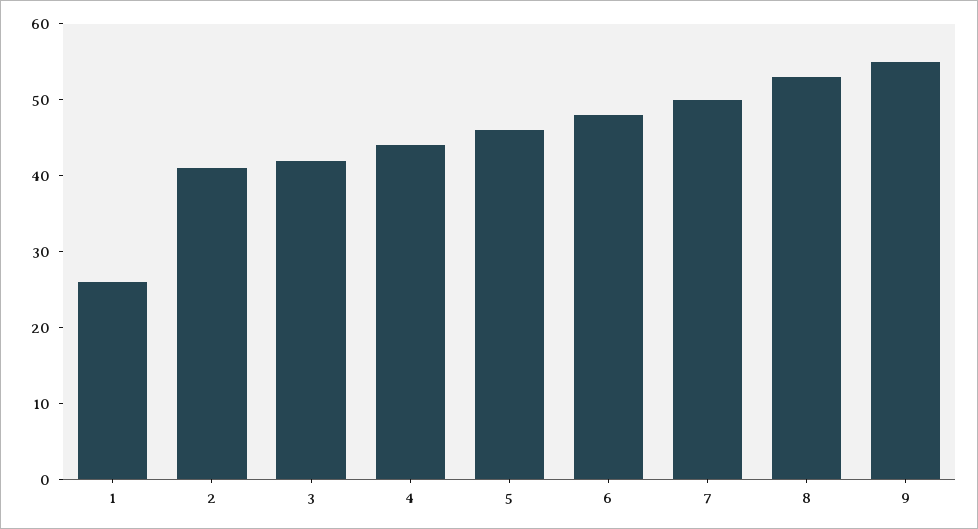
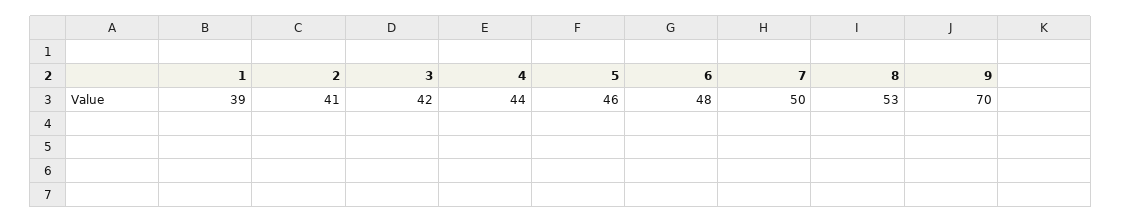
  {
-   "1": 25,
+   "1": 39,
    "2": 41,
    "3": 42,
    "4": 44,
    "5": 46,
    "6": 48,
    "7": 50,
    "8": 53,
-   "9": 55
+   "9": 70
  }

